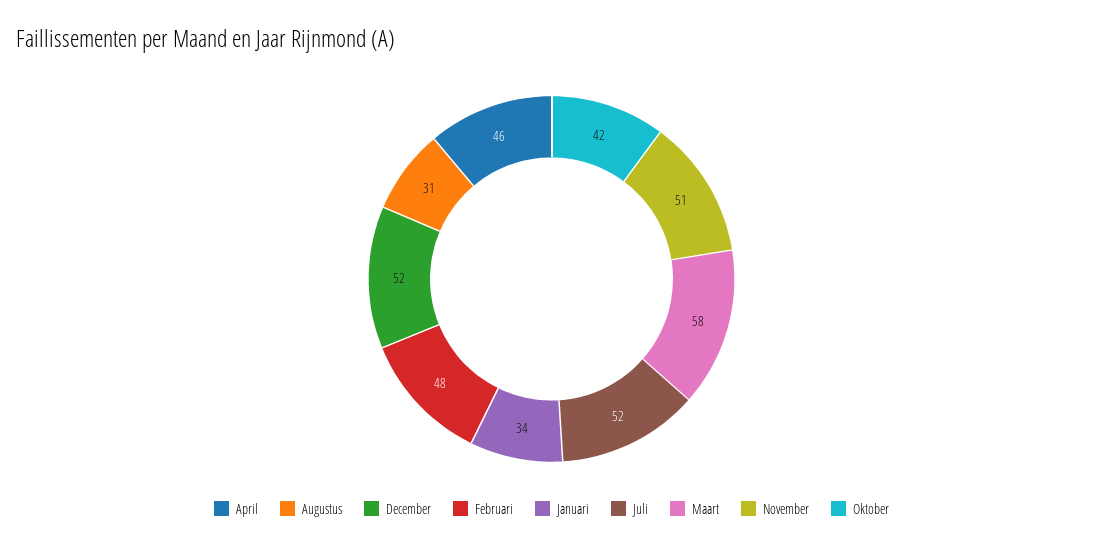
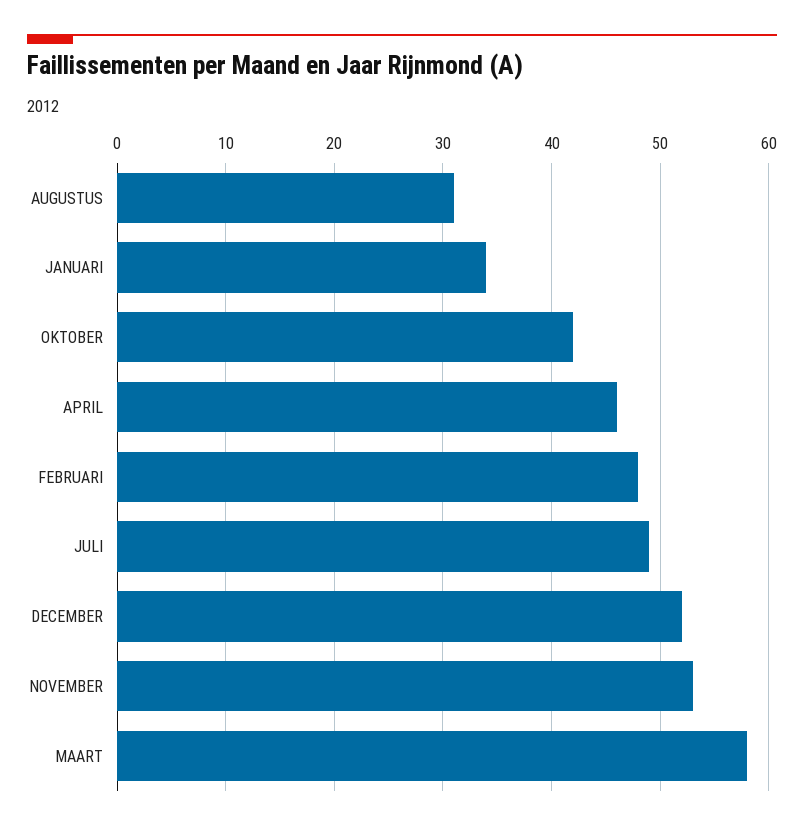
  {
    "April": 46,
    "Augustus": 31,
    "December": 52,
    "Februari": 48,
    "Januari": 34,
-   "Juli": 52,
+   "Juli": 49,
    "Maart": 58,
-   "November": 51,
+   "November": 53,
    "Oktober": 42
  }

